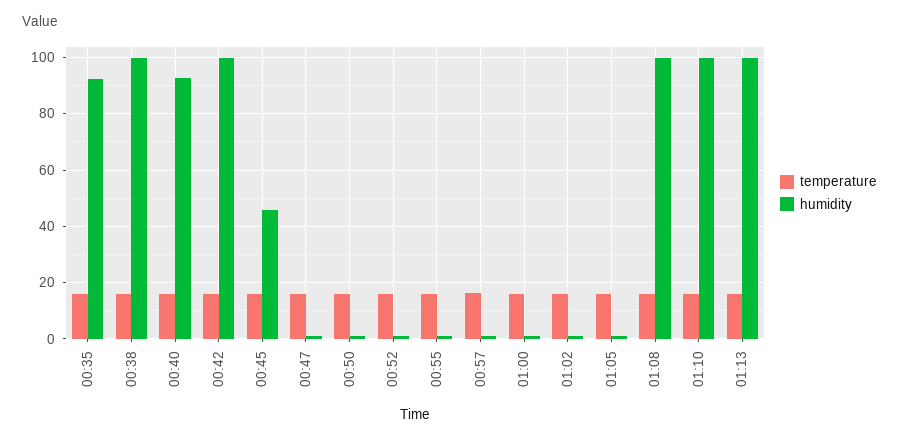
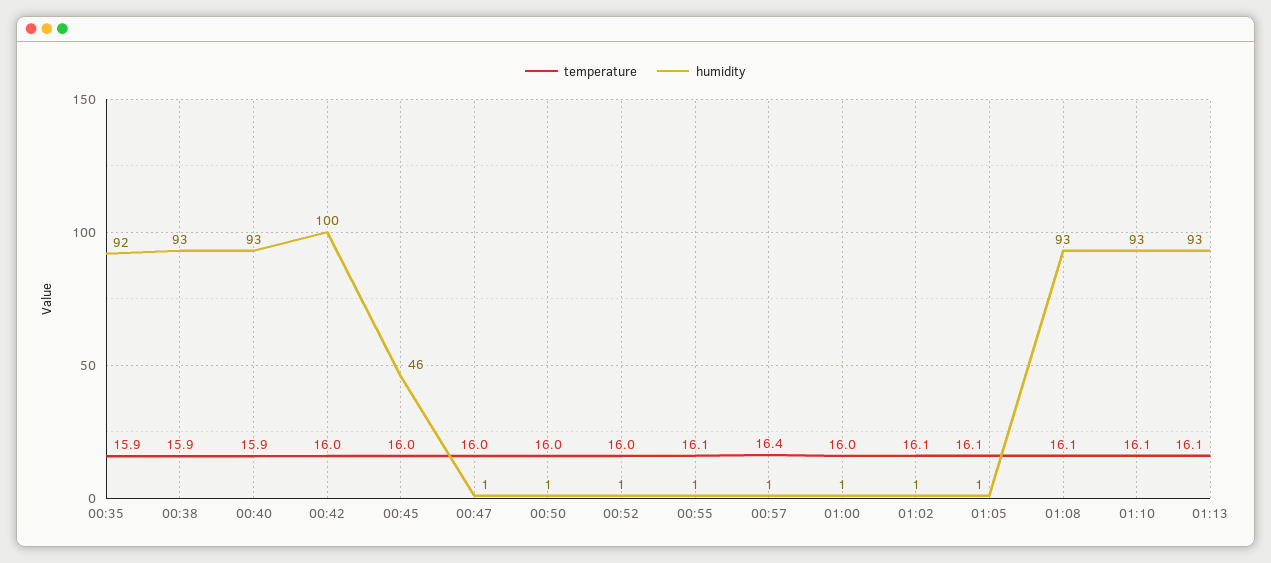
  {
    "temperature": {
      "00:35": 15.9,
      "00:38": 15.9,
      "00:40": 15.9,
      "00:42": 16,
      "00:45": 16,
      "00:47": 16,
      "00:50": 16,
      "00:52": 16,
      "00:55": 16.1,
      "00:57": 16.4,
      "01:00": 16,
      "01:02": 16.1,
      "01:05": 16.1,
      "01:08": 16.1,
      "01:10": 16.1,
      "01:13": 16.1
    },
    "humidity": {
      "00:35": 92,
-     "00:38": 100,
+     "00:38": 93,
      "00:40": 93,
      "00:42": 100,
      "00:45": 46,
      "00:47": 1,
      "00:50": 1,
      "00:52": 1,
      "00:55": 1,
      "00:57": 1,
      "01:00": 1,
      "01:02": 1,
      "01:05": 1,
-     "01:08": 100,
+     "01:08": 93,
-     "01:10": 100,
+     "01:10": 93,
-     "01:13": 100
+     "01:13": 93
    }
  }

